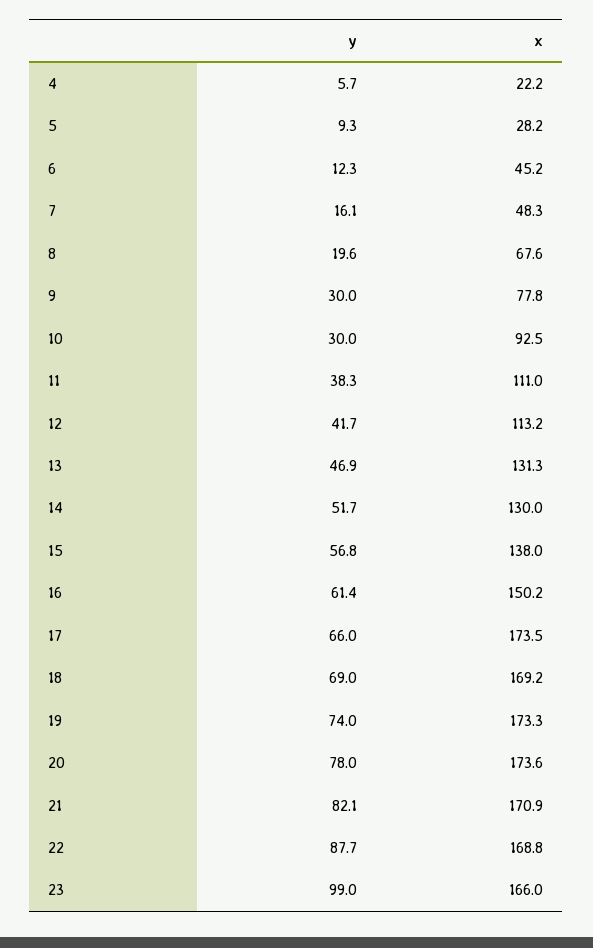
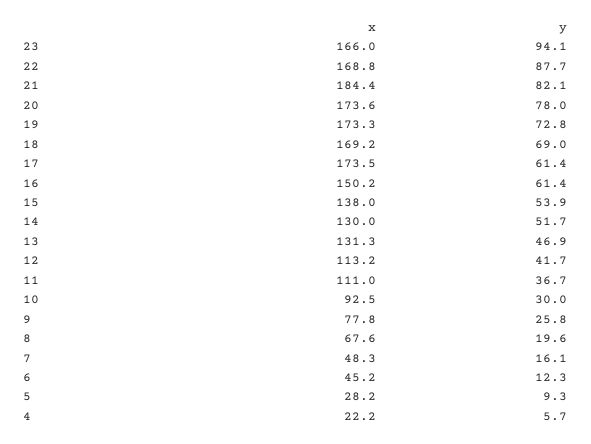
  {
    "y": {
      "4": 5.7,
      "5": 9.3,
      "6": 12.3,
      "7": 16.1,
      "8": 19.6,
-     "9": 30,
+     "9": 25.8,
      "10": 30,
-     "11": 38.3,
+     "11": 36.7,
      "12": 41.7,
      "13": 46.9,
      "14": 51.7,
-     "15": 56.8,
+     "15": 53.9,
      "16": 61.4,
-     "17": 66,
+     "17": 61.4,
      "18": 69,
-     "19": 74,
+     "19": 72.8,
      "20": 78,
      "21": 82.1,
      "22": 87.7,
-     "23": 99
+     "23": 94.1
    },
    "x": {
      "4": 22.2,
      "5": 28.2,
      "6": 45.2,
      "7": 48.3,
      "8": 67.6,
      "9": 77.8,
      "10": 92.5,
      "11": 111,
      "12": 113.2,
      "13": 131.3,
      "14": 130,
      "15": 138,
      "16": 150.2,
      "17": 173.5,
      "18": 169.2,
      "19": 173.3,
      "20": 173.6,
-     "21": 170.9,
+     "21": 184.4,
      "22": 168.8,
      "23": 166
    }
  }

